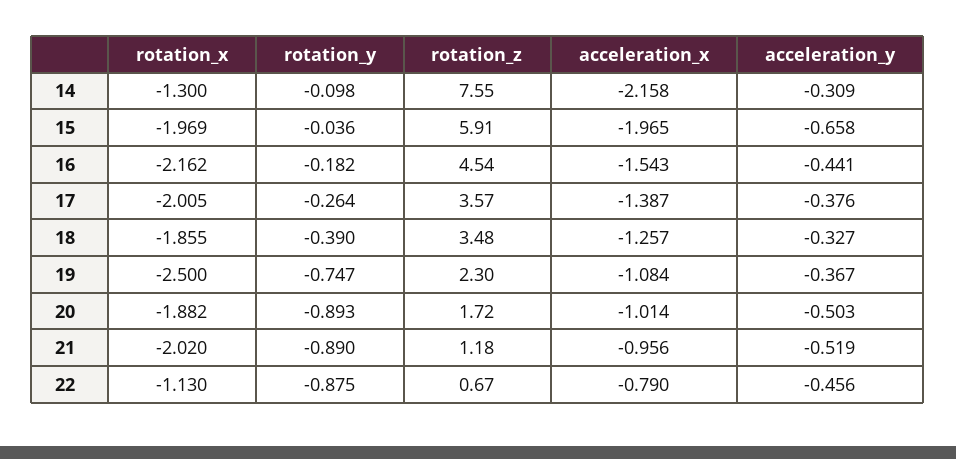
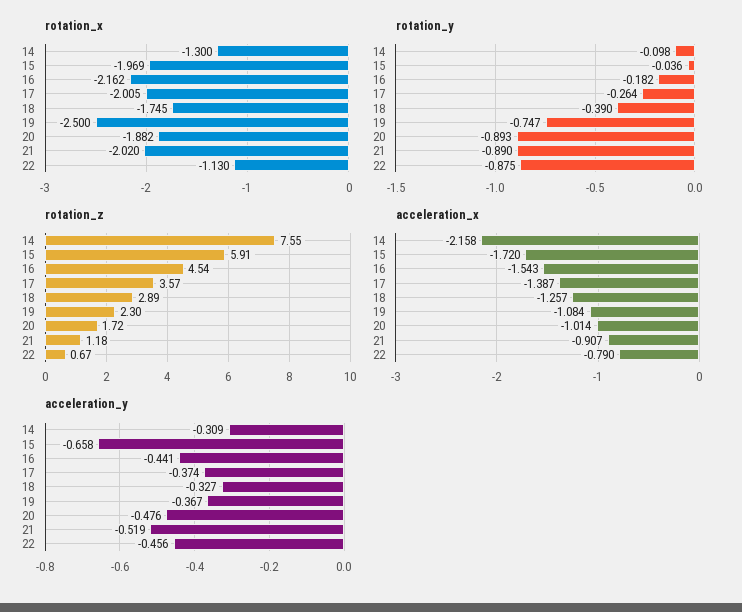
  {
    "rotation_x": {
      "14": -1.3,
      "15": -1.969,
      "16": -2.162,
      "17": -2.005,
-     "18": -1.855,
+     "18": -1.745,
      "19": -2.5,
      "20": -1.882,
      "21": -2.02,
      "22": -1.13
    },
    "rotation_y": {
      "14": -0.098,
      "15": -0.036,
      "16": -0.182,
      "17": -0.264,
      "18": -0.39,
      "19": -0.747,
      "20": -0.893,
      "21": -0.89,
      "22": -0.875
    },
    "rotation_z": {
      "14": 7.55,
      "15": 5.91,
      "16": 4.54,
      "17": 3.57,
-     "18": 3.48,
+     "18": 2.89,
      "19": 2.3,
      "20": 1.72,
      "21": 1.18,
      "22": 0.67
    },
    "acceleration_x": {
      "14": -2.158,
-     "15": -1.965,
+     "15": -1.72,
      "16": -1.543,
      "17": -1.387,
      "18": -1.257,
      "19": -1.084,
      "20": -1.014,
-     "21": -0.956,
+     "21": -0.907,
      "22": -0.79
    },
    "acceleration_y": {
      "14": -0.309,
      "15": -0.658,
      "16": -0.441,
-     "17": -0.376,
+     "17": -0.374,
      "18": -0.327,
      "19": -0.367,
-     "20": -0.503,
+     "20": -0.476,
      "21": -0.519,
      "22": -0.456
    }
  }

